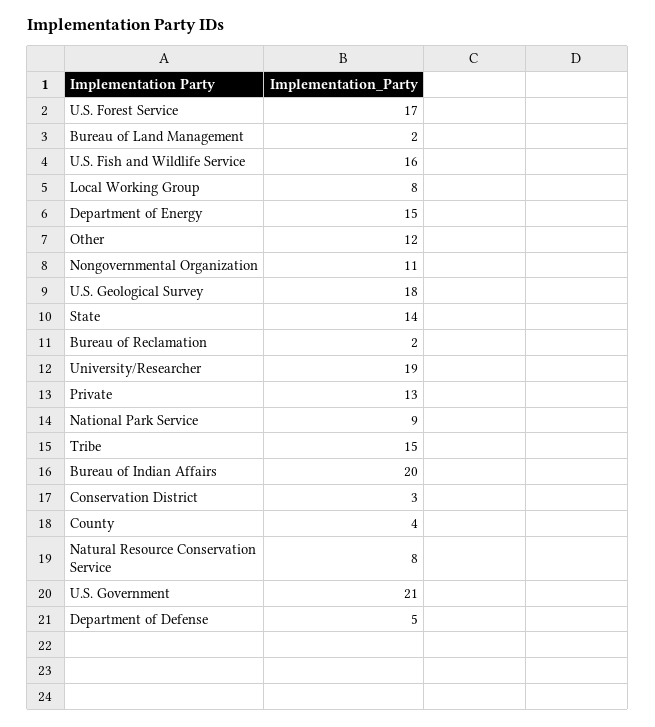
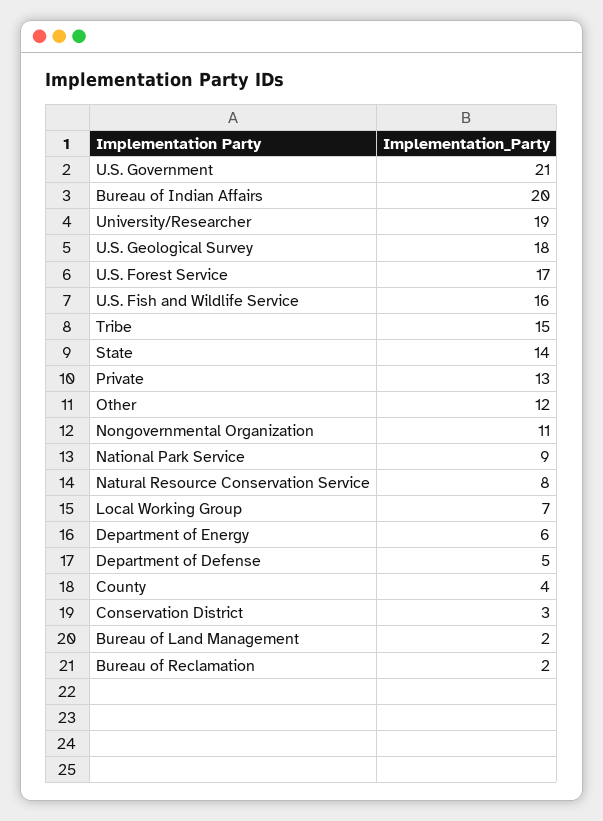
  {
    "U.S. Forest Service": 17,
    "Bureau of Land Management": 2,
    "U.S. Fish and Wildlife Service": 16,
-   "Local Working Group": 8,
+   "Local Working Group": 7,
-   "Department of Energy": 15,
+   "Department of Energy": 6,
    "Other": 12,
    "Nongovernmental Organization": 11,
    "U.S. Geological Survey": 18,
    "State": 14,
    "Bureau of Reclamation": 2,
    "University/Researcher": 19,
    "Private": 13,
    "National Park Service": 9,
    "Tribe": 15,
    "Bureau of Indian Affairs": 20,
    "Conservation District": 3,
    "County": 4,
    "Natural Resource Conservation Service": 8,
    "U.S. Government": 21,
    "Department of Defense": 5
  }

